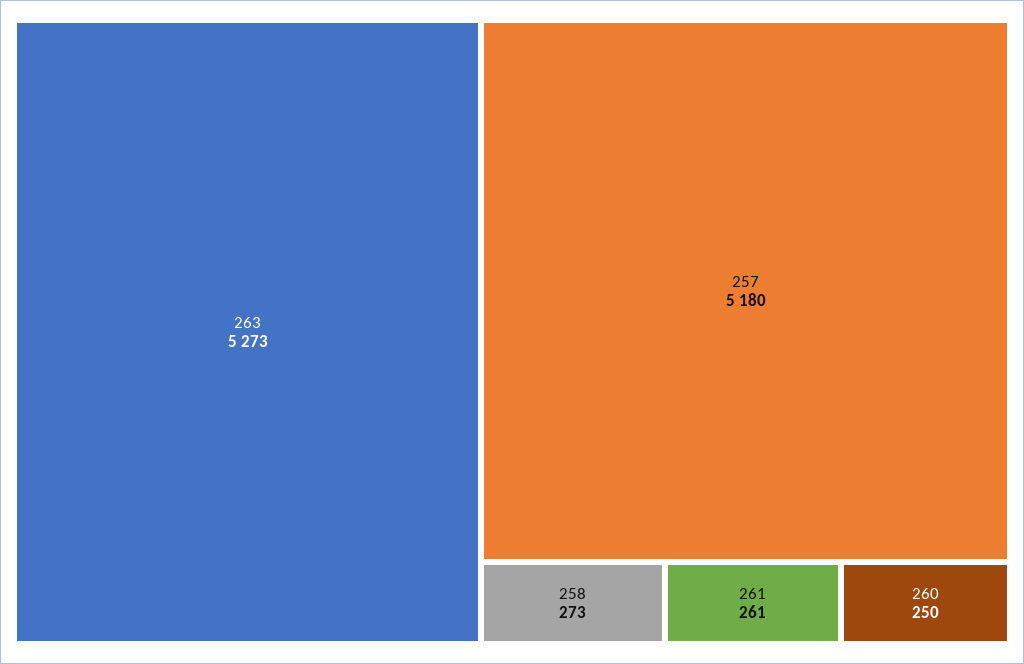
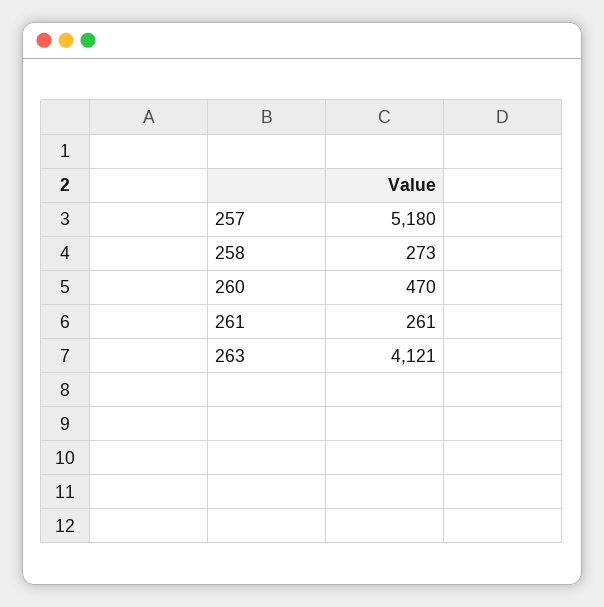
  {
-   "263": 5273,
+   "263": 4121,
    "257": 5180,
    "258": 273,
    "261": 261,
-   "260": 250
+   "260": 470
  }

